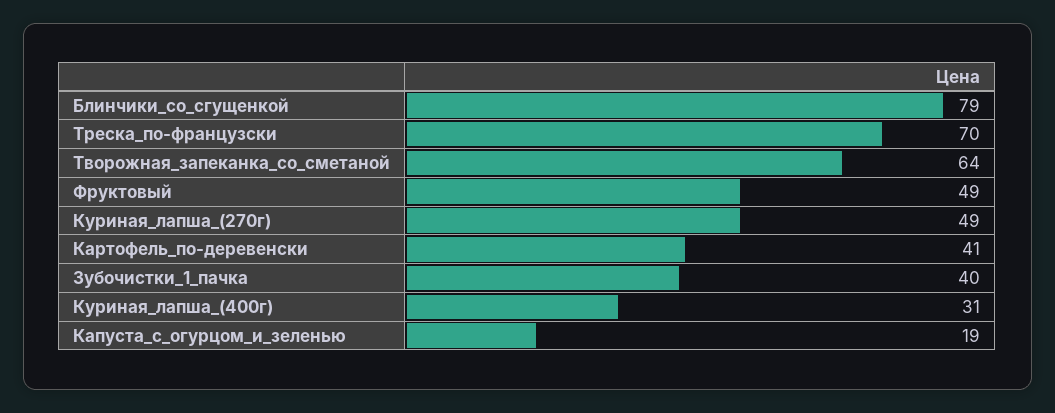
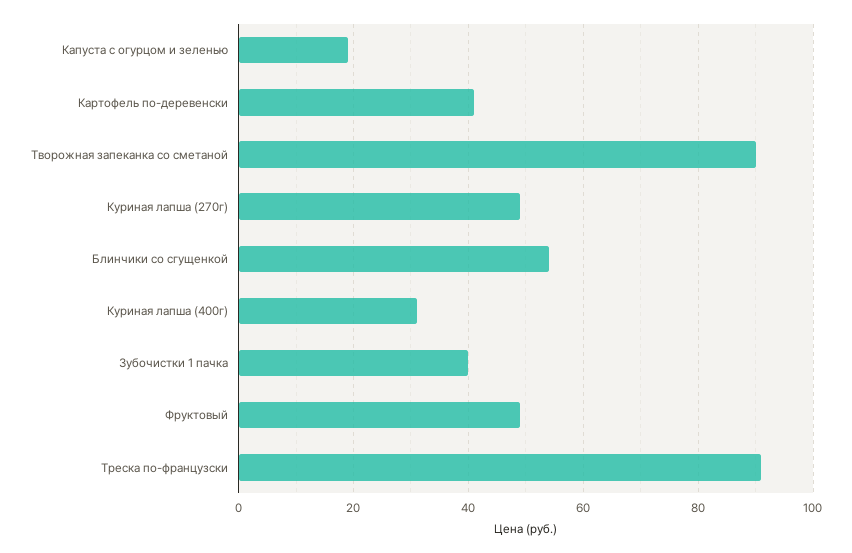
  {
-   "Блинчики_со_сгущенкой": 79,
+   "Блинчики_со_сгущенкой": 55,
-   "Треска_по-французски": 70,
+   "Треска_по-французски": 90,
-   "Творожная_запеканка_со_сметаной": 64,
+   "Творожная_запеканка_со_сметаной": 90,
    "Фруктовый": 49,
    "Куриная_лапша_(270г)": 49,
    "Картофель_по-деревенски": 41,
    "Зубочистки_1_пачка": 40,
    "Куриная_лапша_(400г)": 31,
    "Капуста_с_огурцом_и_зеленью": 19
  }

